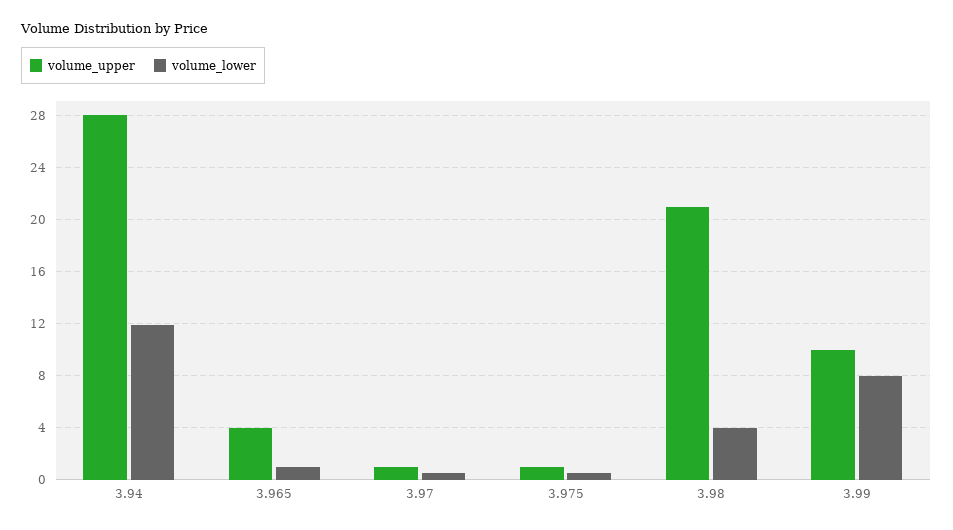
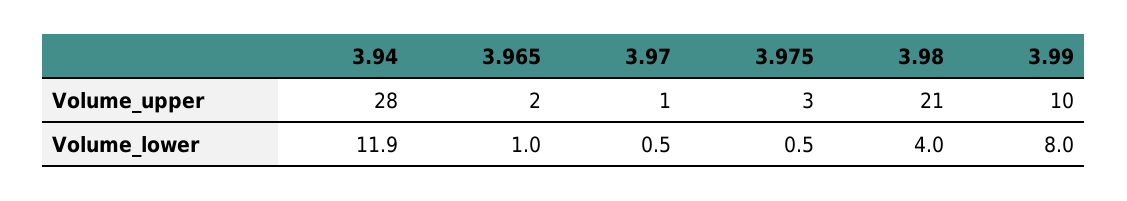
  {
    "volume_upper": {
      "3.94": 28,
-     "3.965": 4,
+     "3.965": 2,
      "3.97": 1,
-     "3.975": 1,
+     "3.975": 3,
      "3.98": 21,
      "3.99": 10
    },
    "volume_lower": {
      "3.94": 11.9,
      "3.965": 1,
      "3.97": 0.5,
      "3.975": 0.5,
      "3.98": 4,
      "3.99": 8
    }
  }

